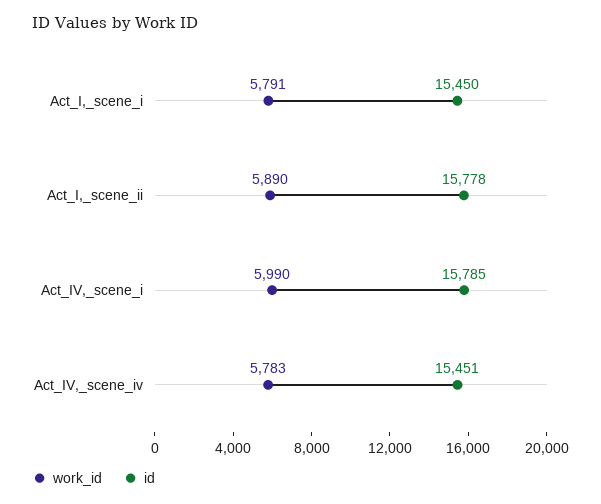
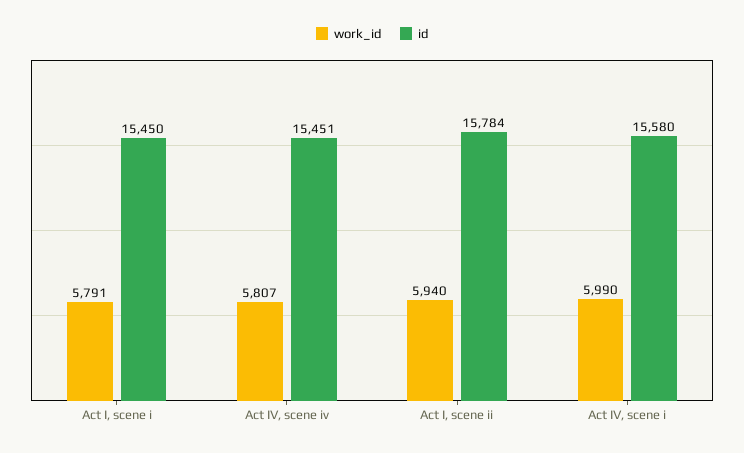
  {
    "work_id": {
      "Act_I,_scene_i": 5791,
-     "Act_I,_scene_ii": 5890,
+     "Act_I,_scene_ii": 5940,
      "Act_IV,_scene_i": 5990,
-     "Act_IV,_scene_iv": 5783
+     "Act_IV,_scene_iv": 5807
    },
    "id": {
      "Act_I,_scene_i": 15450,
-     "Act_I,_scene_ii": 15778,
+     "Act_I,_scene_ii": 15784,
-     "Act_IV,_scene_i": 15785,
+     "Act_IV,_scene_i": 15580,
      "Act_IV,_scene_iv": 15451
    }
  }

